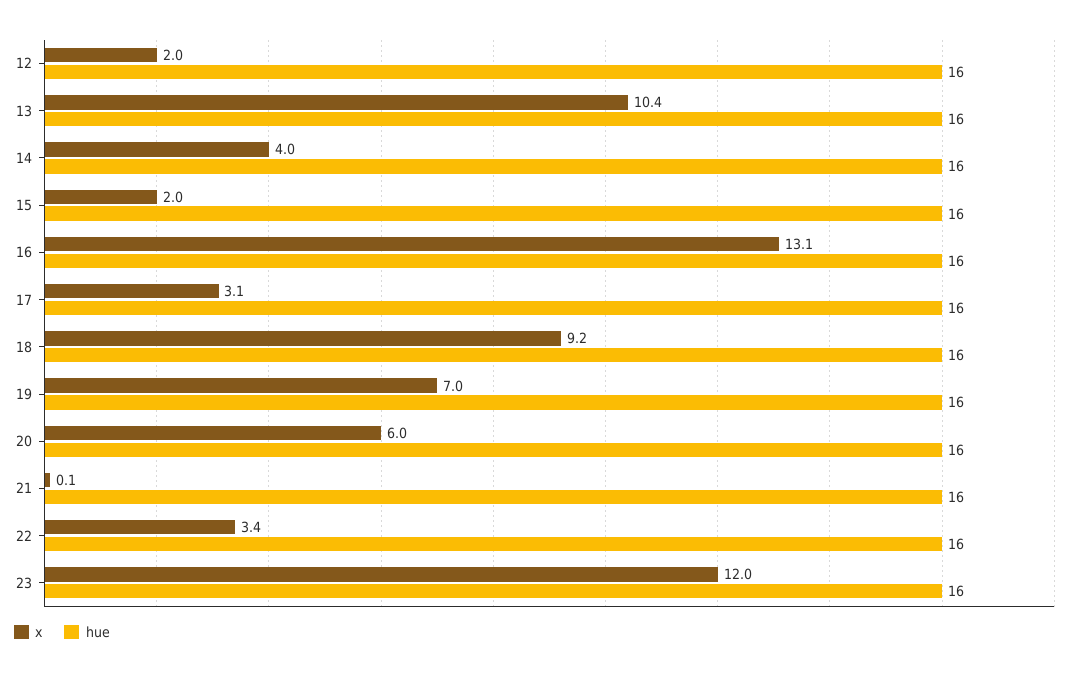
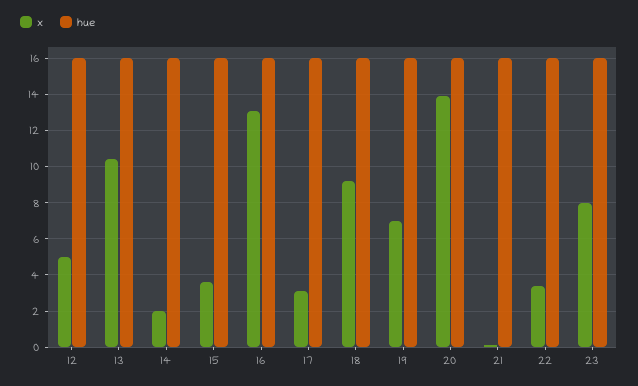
  {
    "x": {
-     "12": 2,
+     "12": 5,
      "13": 10.4,
-     "14": 4,
+     "14": 2,
-     "15": 2,
+     "15": 3.5,
      "16": 13.1,
      "17": 3.1,
      "18": 9.2,
      "19": 7,
-     "20": 6,
+     "20": 14,
      "21": 0.1,
      "22": 3.4,
-     "23": 12
+     "23": 8
    },
    "hue": {
      "12": 16,
      "13": 16,
      "14": 16,
      "15": 16,
      "16": 16,
      "17": 16,
      "18": 16,
      "19": 16,
      "20": 16,
      "21": 16,
      "22": 16,
      "23": 16
    }
  }

